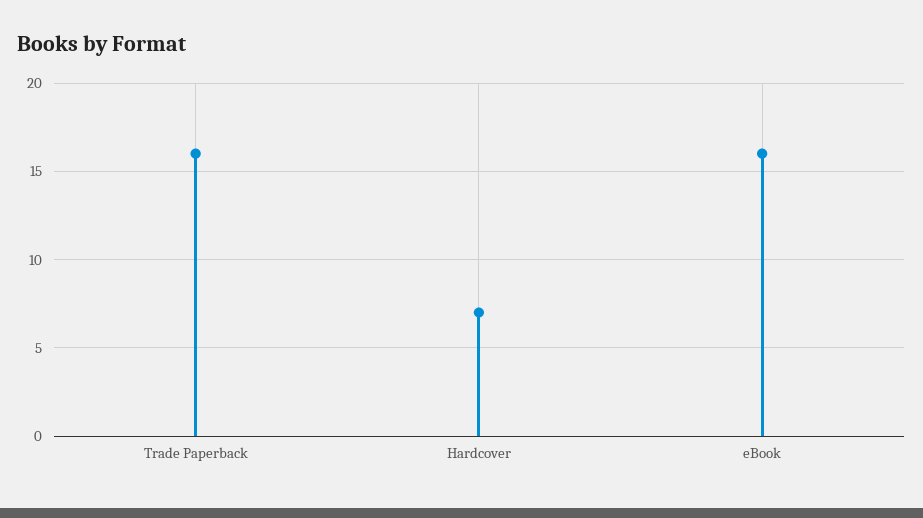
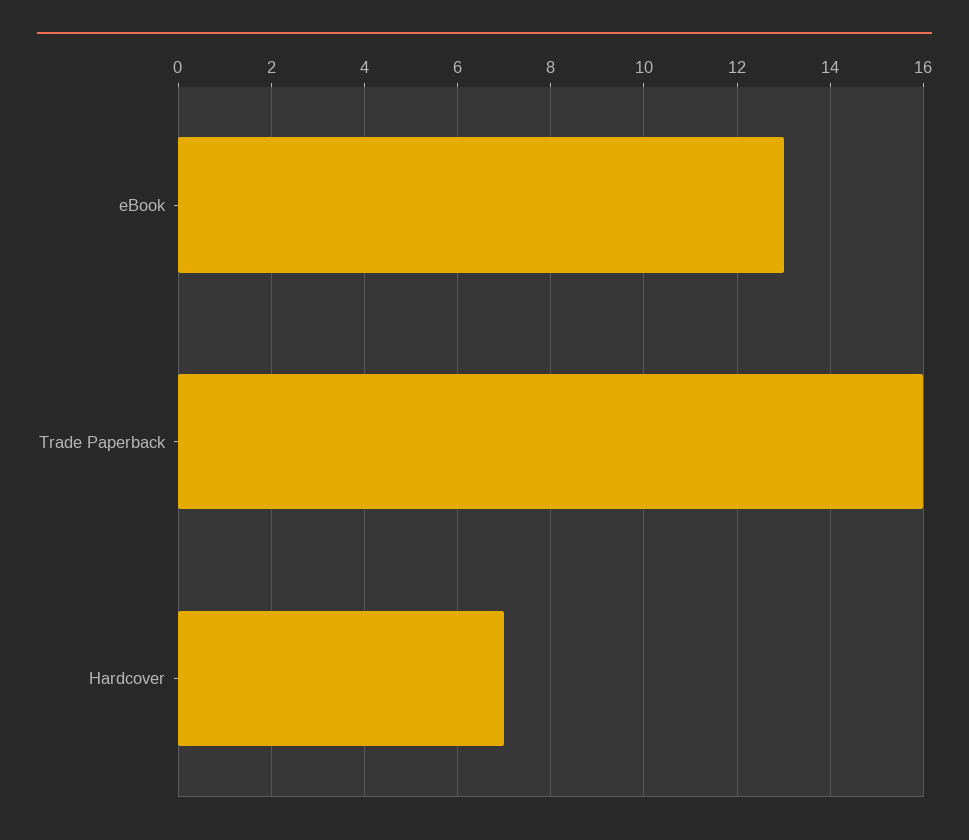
  {
    "Trade Paperback": 16,
    "Hardcover": 7,
-   "eBook": 16
+   "eBook": 13
  }

